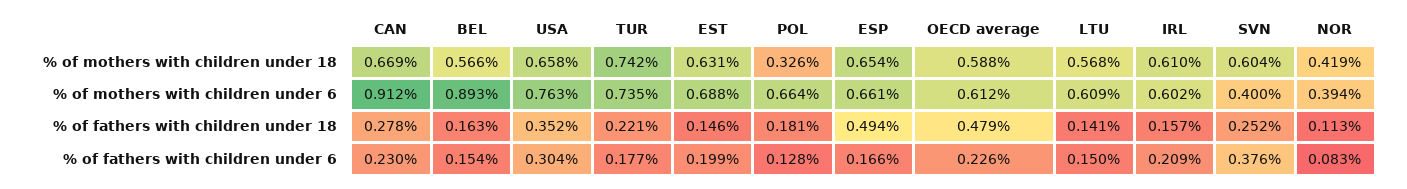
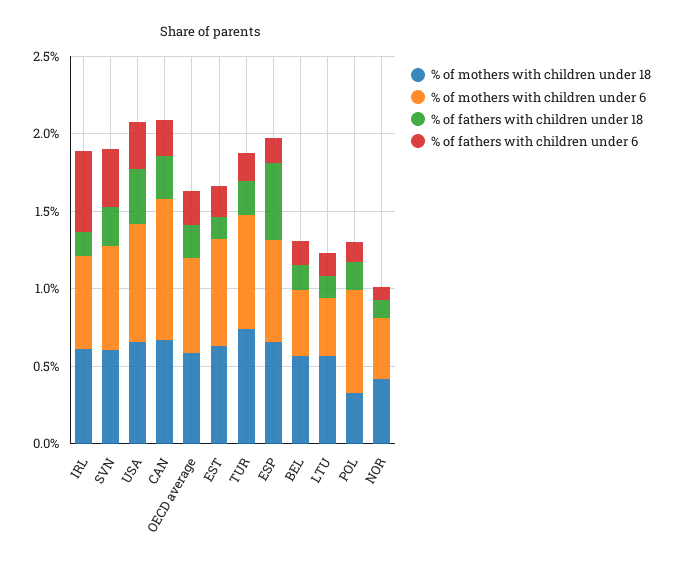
  {
    "% of mothers with children under 18": {
      "CAN": 0.669,
      "BEL": 0.566,
      "USA": 0.658,
      "TUR": 0.742,
      "EST": 0.631,
      "POL": 0.326,
      "ESP": 0.654,
      "OECD average": 0.588,
      "LTU": 0.568,
      "IRL": 0.61,
      "SVN": 0.604,
      "NOR": 0.419
    },
    "% of mothers with children under 6": {
      "CAN": 0.912,
-     "BEL": 0.893,
+     "BEL": 0.4,
      "USA": 0.763,
      "TUR": 0.735,
      "EST": 0.688,
      "POL": 0.664,
      "ESP": 0.661,
      "OECD average": 0.612,
-     "LTU": 0.609,
+     "LTU": 0.4,
      "IRL": 0.602,
-     "SVN": 0.4,
+     "SVN": 0.7,
      "NOR": 0.394
    },
    "% of fathers with children under 18": {
      "CAN": 0.278,
      "BEL": 0.163,
      "USA": 0.352,
      "TUR": 0.221,
      "EST": 0.146,
      "POL": 0.181,
      "ESP": 0.494,
-     "OECD average": 0.479,
+     "OECD average": 0.2,
      "LTU": 0.141,
      "IRL": 0.157,
      "SVN": 0.252,
      "NOR": 0.113
    },
    "% of fathers with children under 6": {
      "CAN": 0.23,
      "BEL": 0.154,
      "USA": 0.304,
      "TUR": 0.177,
      "EST": 0.199,
      "POL": 0.128,
      "ESP": 0.166,
      "OECD average": 0.226,
      "LTU": 0.15,
-     "IRL": 0.209,
+     "IRL": 0.5,
      "SVN": 0.376,
      "NOR": 0.083
    }
  }

